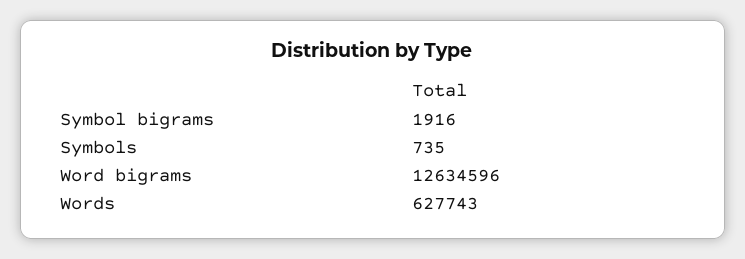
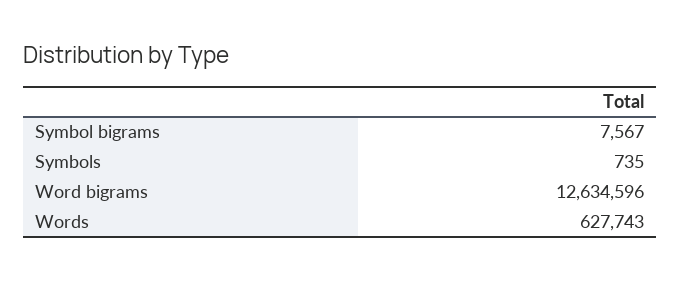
  {
-   "Symbol bigrams": 1916,
+   "Symbol bigrams": 7567,
    "Symbols": 735,
    "Word bigrams": 12634596,
    "Words": 627743
  }

